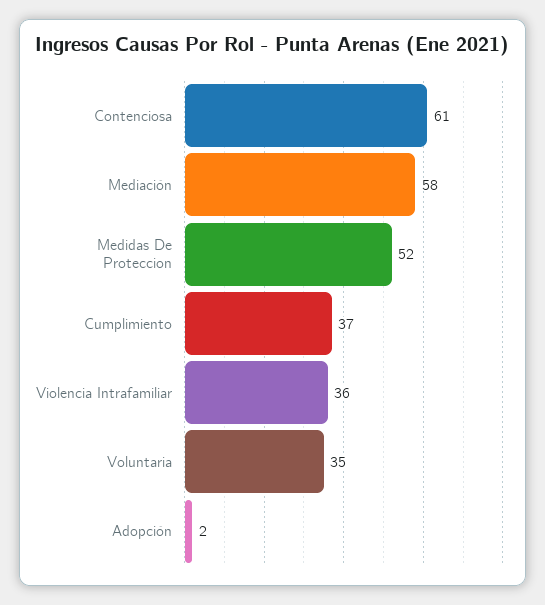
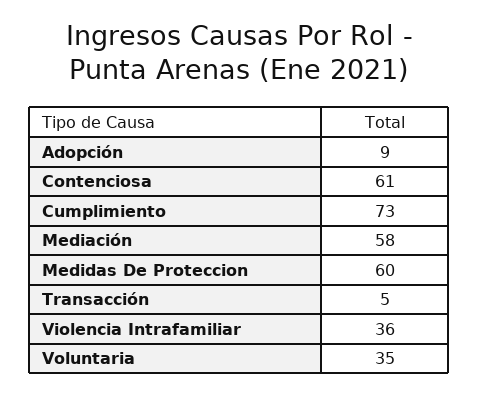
  {
    "Contenciosa": 61,
    "Mediación": 58,
-   "Medidas De Proteccion": 52,
+   "Medidas De Proteccion": 60,
-   "Cumplimiento": 37,
+   "Cumplimiento": 73,
    "Violencia Intrafamiliar": 36,
    "Voluntaria": 35,
-   "Adopción": 2
+   "Adopción": 9,
+   "Transacción": 5
  }

